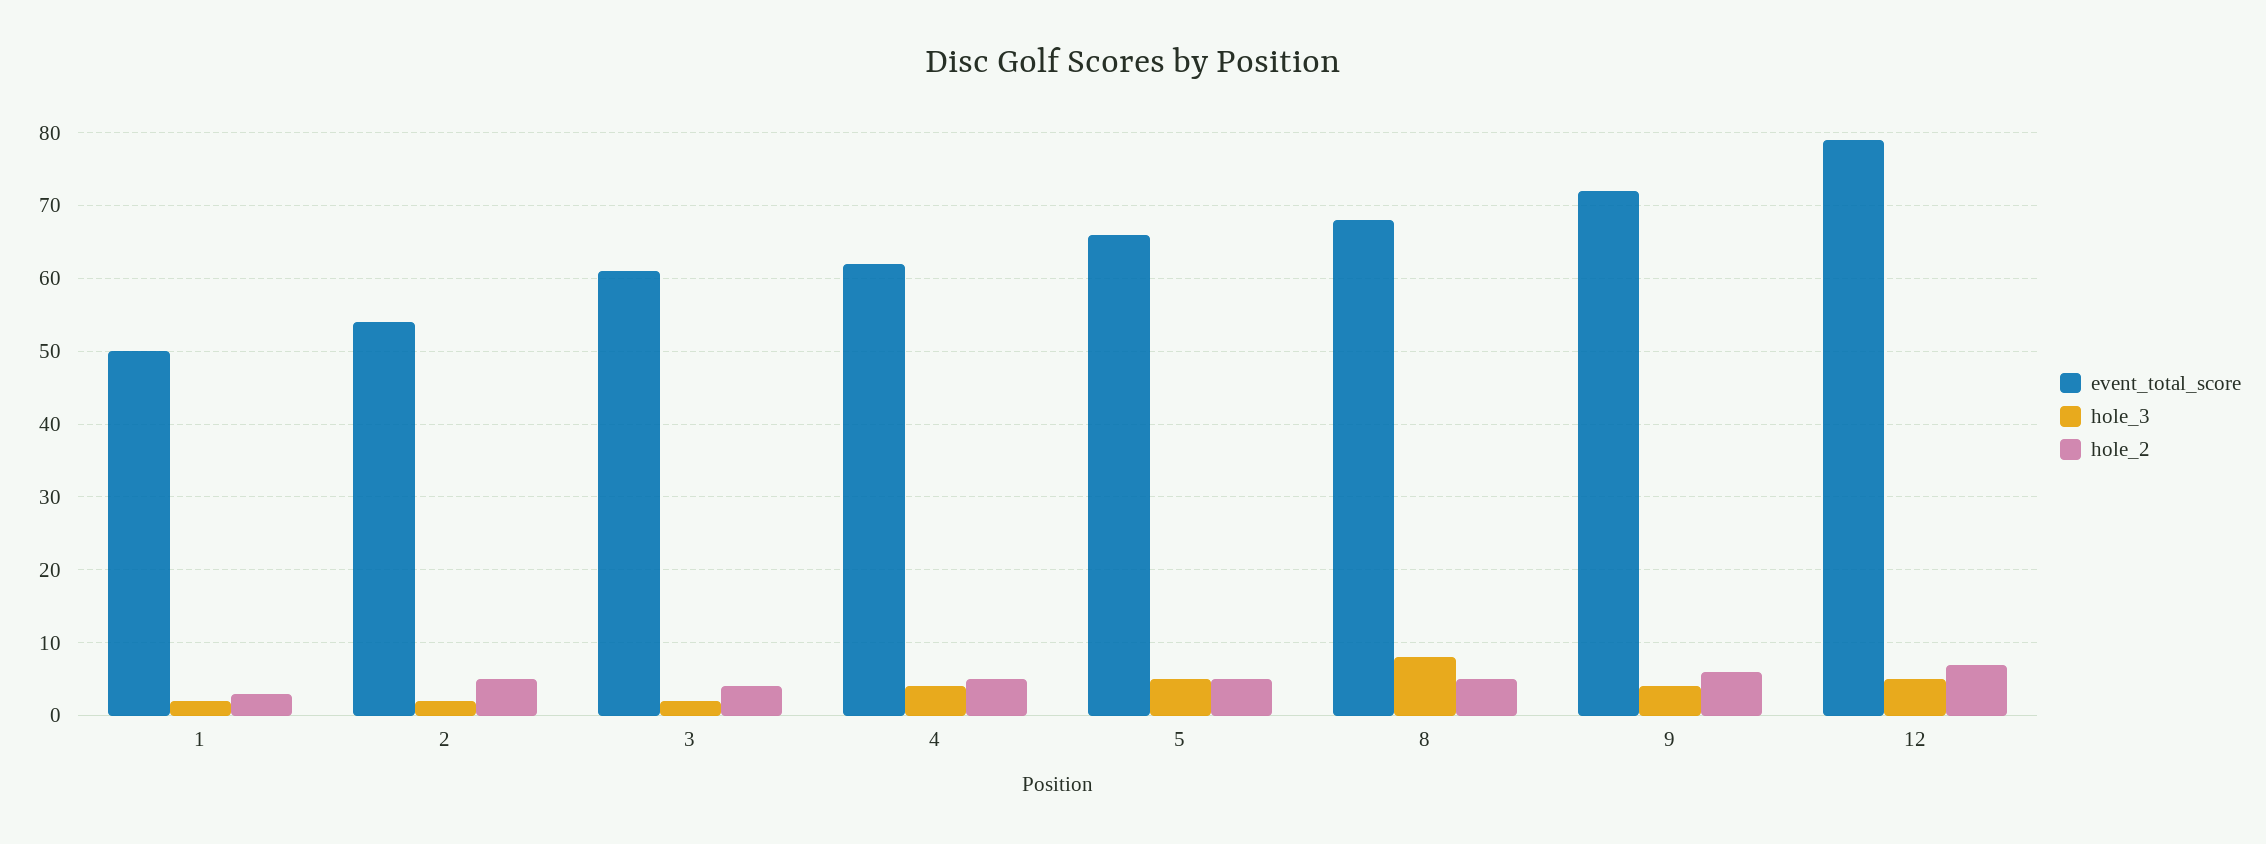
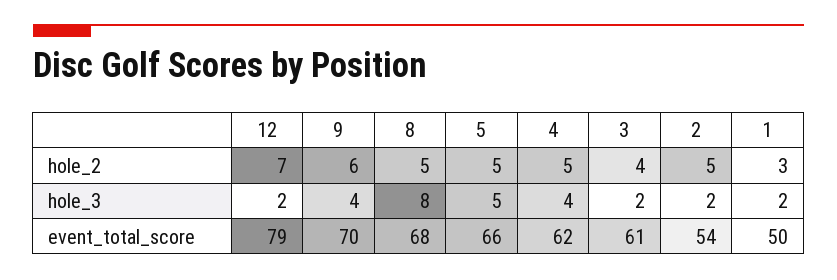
  {
    "event_total_score": {
      "1": 50,
      "2": 54,
      "3": 61,
      "4": 62,
      "5": 66,
      "8": 68,
-     "9": 72,
+     "9": 70,
      "12": 79
    },
    "hole_3": {
      "1": 2,
      "2": 2,
      "3": 2,
      "4": 4,
      "5": 5,
      "8": 8,
      "9": 4,
-     "12": 5
+     "12": 2
    },
    "hole_2": {
      "1": 3,
      "2": 5,
      "3": 4,
      "4": 5,
      "5": 5,
      "8": 5,
      "9": 6,
      "12": 7
    }
  }

